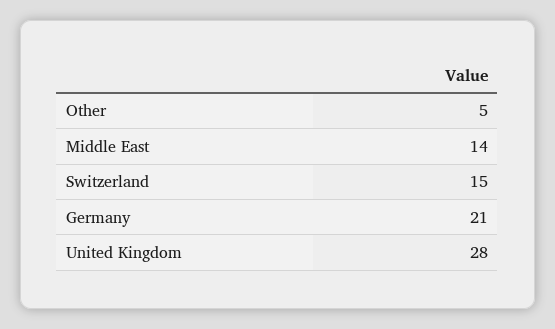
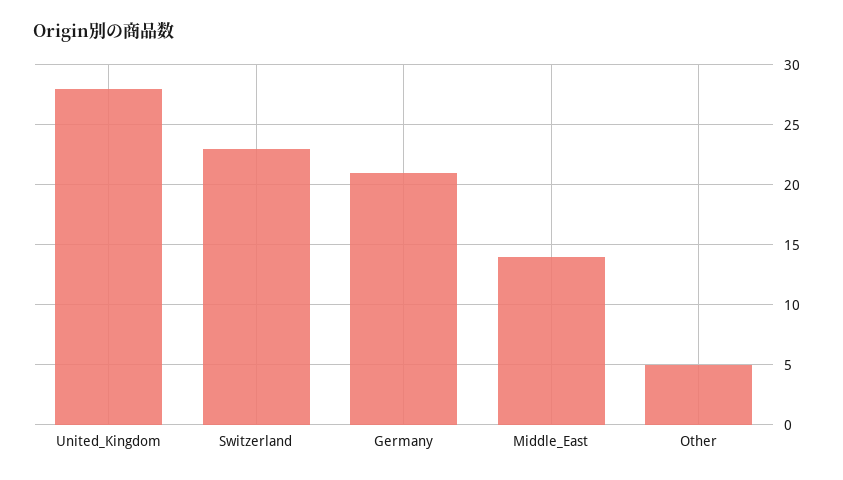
  {
    "Other": 5,
    "Middle East": 14,
-   "Switzerland": 15,
+   "Switzerland": 23,
    "Germany": 21,
    "United Kingdom": 28
  }

